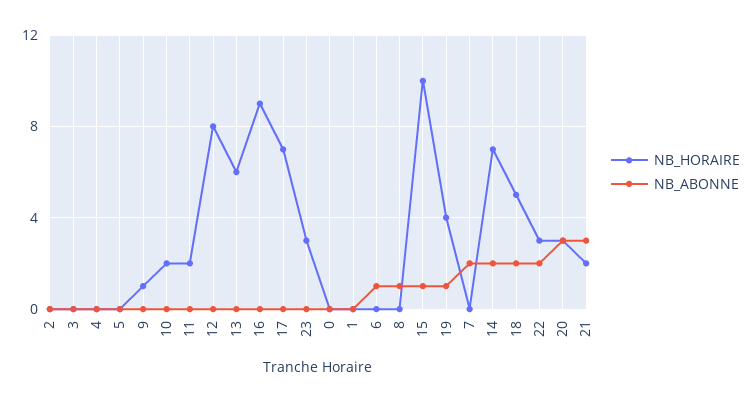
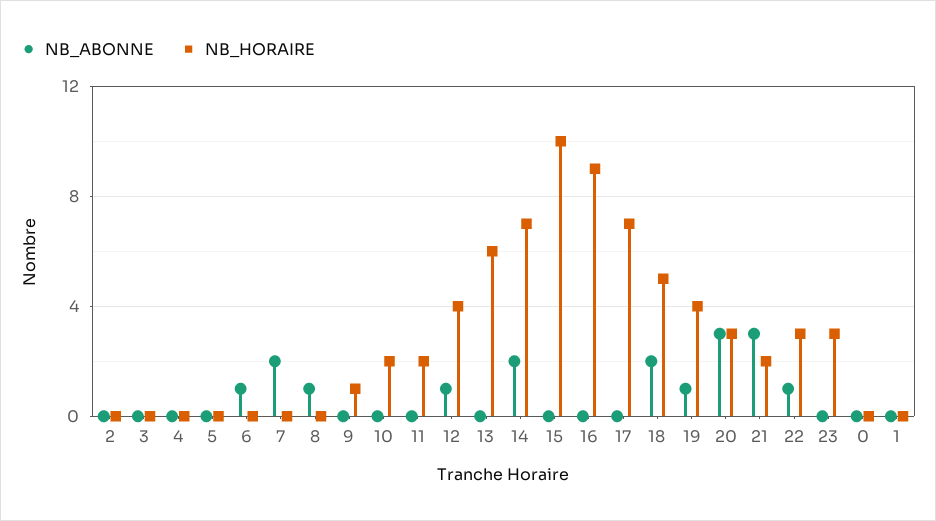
  {
    "NB_HORAIRE": {
      "2": 0,
      "3": 0,
      "4": 0,
      "5": 0,
      "9": 1,
      "10": 2,
      "11": 2,
-     "12": 8,
+     "12": 4,
      "13": 6,
      "16": 9,
      "17": 7,
      "23": 3,
      "0": 0,
      "1": 0,
      "6": 0,
      "8": 0,
      "15": 10,
      "19": 4,
      "7": 0,
      "14": 7,
      "18": 5,
      "22": 3,
      "20": 3,
      "21": 2
    },
    "NB_ABONNE": {
      "2": 0,
      "3": 0,
      "4": 0,
      "5": 0,
      "9": 0,
      "10": 0,
      "11": 0,
-     "12": 0,
+     "12": 1,
      "13": 0,
      "16": 0,
      "17": 0,
      "23": 0,
      "0": 0,
      "1": 0,
      "6": 1,
      "8": 1,
-     "15": 1,
+     "15": 0,
      "19": 1,
      "7": 2,
      "14": 2,
      "18": 2,
-     "22": 2,
+     "22": 1,
      "20": 3,
      "21": 3
    }
  }

